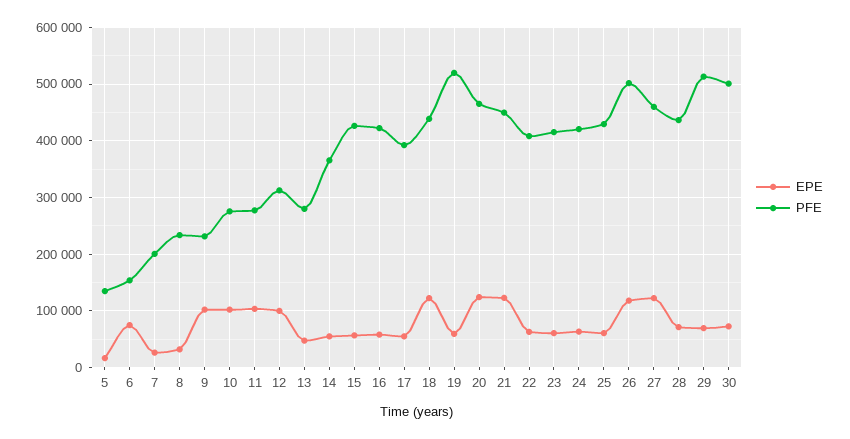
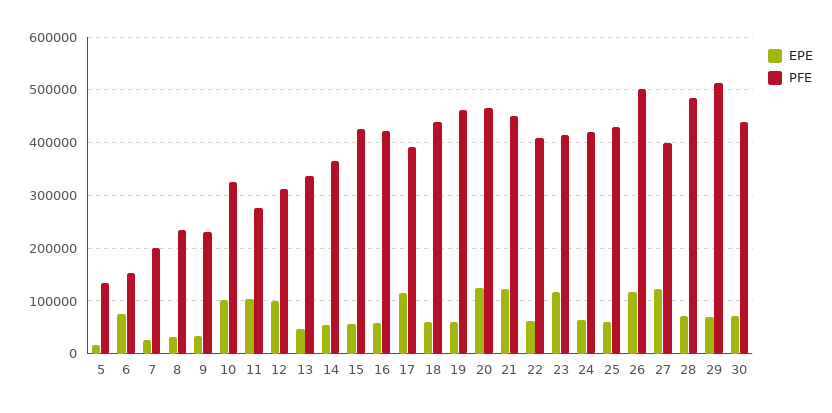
  {
    "EPE": {
      "5": 20000,
      "6": 80000,
      "7": 20000,
      "8": 40000,
-     "9": 100000,
+     "9": 40000,
      "10": 100000,
      "11": 100000,
      "12": 100000,
      "13": 40000,
      "14": 60000,
      "15": 60000,
      "16": 60000,
-     "17": 60000,
+     "17": 120000,
-     "18": 120000,
+     "18": 60000,
      "19": 60000,
      "20": 120000,
      "21": 120000,
      "22": 60000,
-     "23": 60000,
+     "23": 120000,
      "24": 60000,
      "25": 60000,
      "26": 120000,
      "27": 120000,
      "28": 80000,
      "29": 60000,
      "30": 80000
    },
    "PFE": {
      "5": 140000,
      "6": 160000,
      "7": 200000,
      "8": 240000,
      "9": 240000,
-     "10": 280000,
+     "10": 320000,
      "11": 280000,
      "12": 320000,
-     "13": 280000,
+     "13": 340000,
      "14": 360000,
      "15": 420000,
      "16": 420000,
      "17": 400000,
      "18": 440000,
-     "19": 520000,
+     "19": 460000,
      "20": 460000,
      "21": 440000,
      "22": 400000,
      "23": 420000,
      "24": 420000,
      "25": 420000,
      "26": 500000,
-     "27": 460000,
+     "27": 400000,
-     "28": 440000,
+     "28": 480000,
      "29": 520000,
-     "30": 500000
+     "30": 440000
    }
  }

